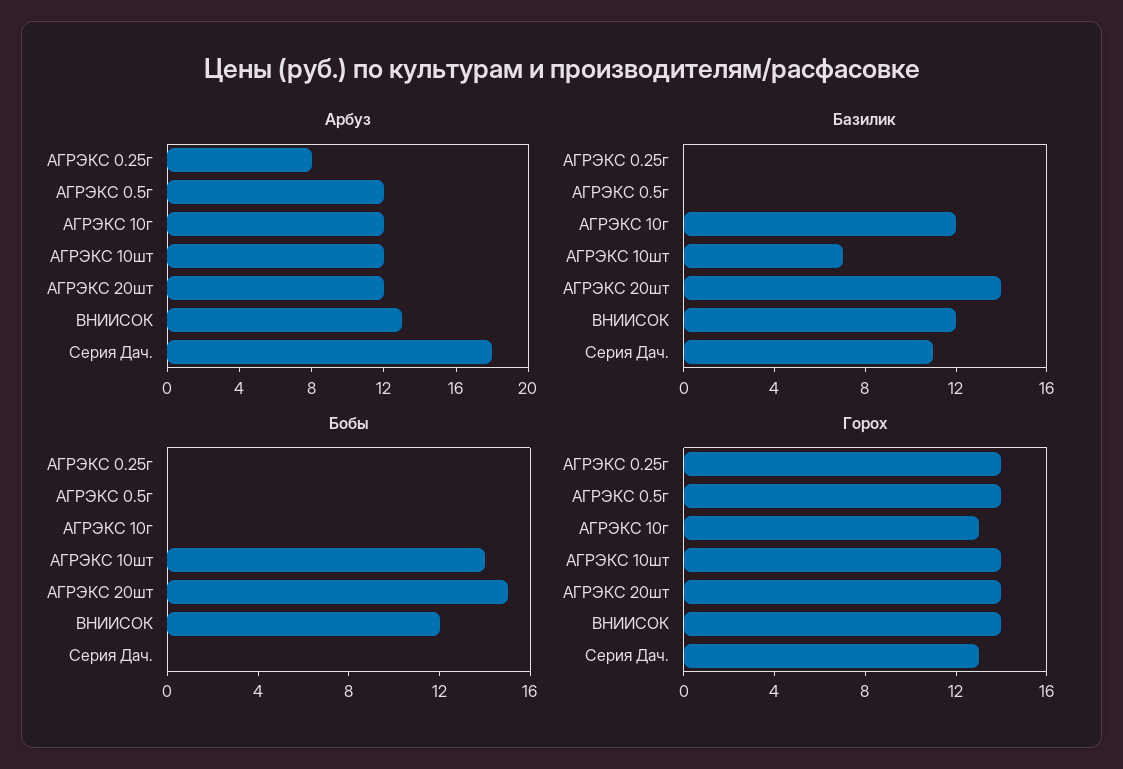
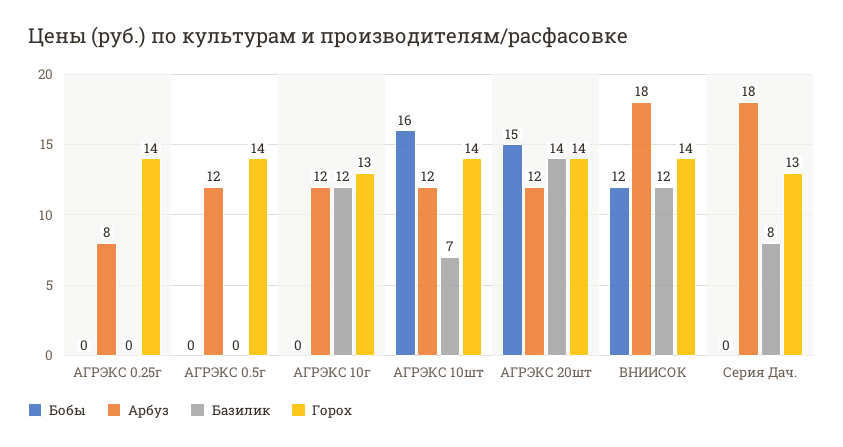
  {
    "Арбуз": {
      "АГРЭКС 0.25г": 8,
      "АГРЭКС 0.5г": 12,
      "АГРЭКС 10г": 12,
      "АГРЭКС 10шт": 12,
      "АГРЭКС 20шт": 12,
-     "ВНИИСОК": 13,
+     "ВНИИСОК": 18,
      "Серия Дач.": 18
    },
    "Базилик": {
      "АГРЭКС 0.25г": 0,
      "АГРЭКС 0.5г": 0,
      "АГРЭКС 10г": 12,
      "АГРЭКС 10шт": 7,
      "АГРЭКС 20шт": 14,
      "ВНИИСОК": 12,
-     "Серия Дач.": 11
+     "Серия Дач.": 8
    },
    "Бобы": {
      "АГРЭКС 0.25г": 0,
      "АГРЭКС 0.5г": 0,
      "АГРЭКС 10г": 0,
-     "АГРЭКС 10шт": 14,
+     "АГРЭКС 10шт": 16,
      "АГРЭКС 20шт": 15,
      "ВНИИСОК": 12,
      "Серия Дач.": 0
    },
    "Горох": {
      "АГРЭКС 0.25г": 14,
      "АГРЭКС 0.5г": 14,
      "АГРЭКС 10г": 13,
      "АГРЭКС 10шт": 14,
      "АГРЭКС 20шт": 14,
      "ВНИИСОК": 14,
      "Серия Дач.": 13
    }
  }

